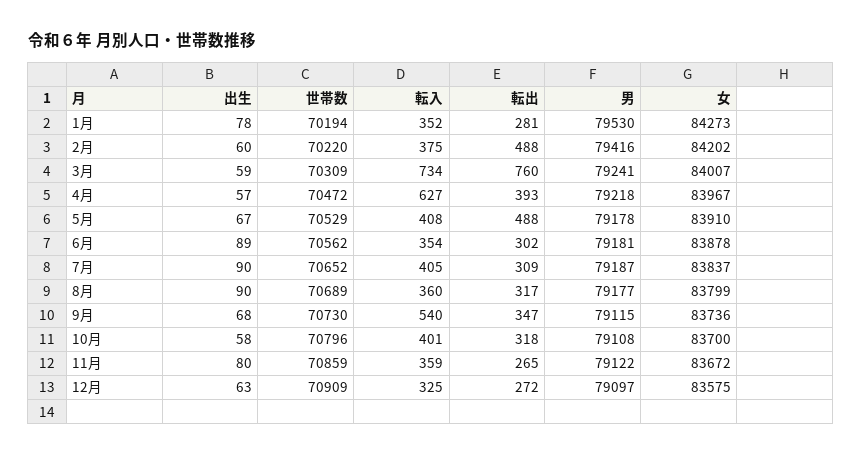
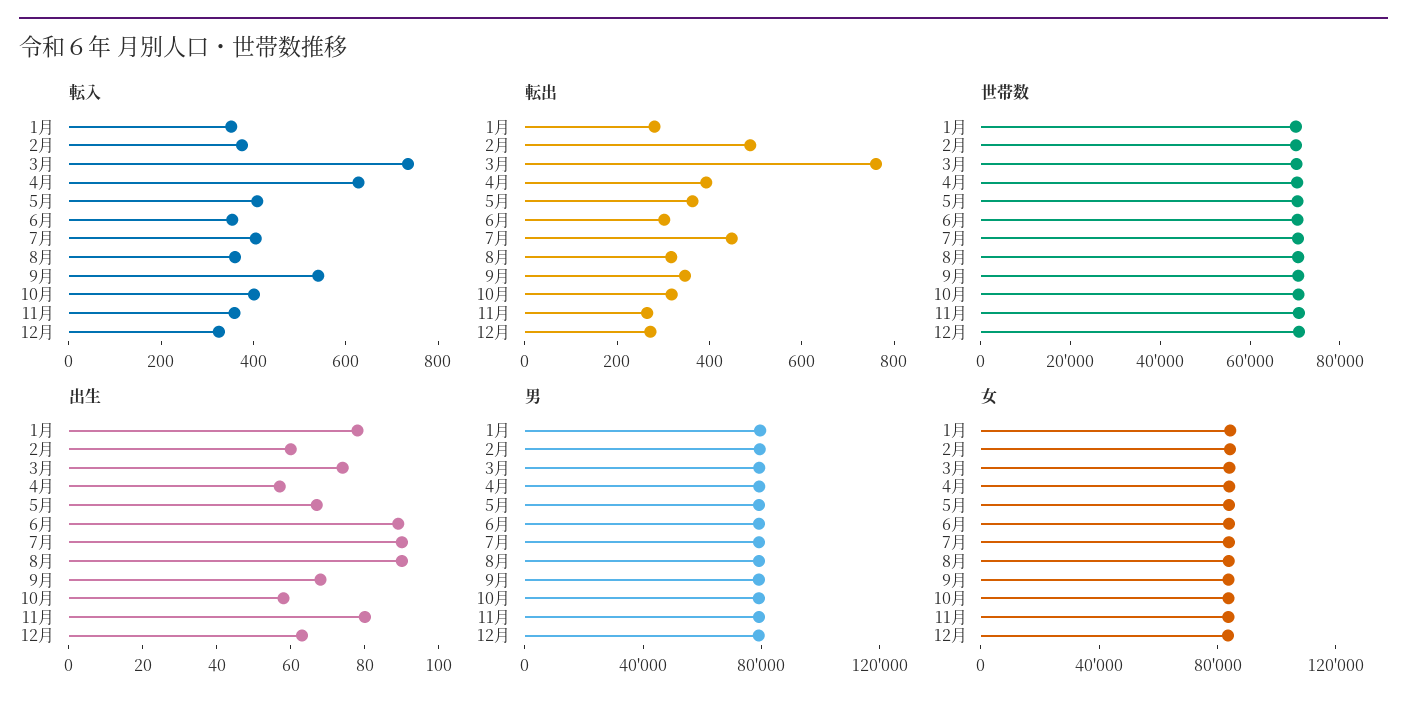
  {
    "出生": {
      "1月": 78,
      "2月": 60,
-     "3月": 59,
+     "3月": 75,
      "4月": 57,
      "5月": 67,
      "6月": 89,
      "7月": 90,
      "8月": 90,
      "9月": 68,
      "10月": 58,
      "11月": 80,
      "12月": 63
    },
    "世帯数": {
      "1月": 70194,
      "2月": 70220,
      "3月": 70309,
      "4月": 70472,
      "5月": 70529,
      "6月": 70562,
      "7月": 70652,
      "8月": 70689,
      "9月": 70730,
      "10月": 70796,
      "11月": 70859,
      "12月": 70909
    },
    "転入": {
      "1月": 352,
      "2月": 375,
      "3月": 734,
      "4月": 627,
      "5月": 408,
      "6月": 354,
      "7月": 405,
      "8月": 360,
      "9月": 540,
      "10月": 401,
      "11月": 359,
      "12月": 325
    },
    "転出": {
      "1月": 281,
      "2月": 488,
      "3月": 760,
      "4月": 393,
-     "5月": 488,
+     "5月": 350,
      "6月": 302,
-     "7月": 309,
+     "7月": 450,
      "8月": 317,
      "9月": 347,
      "10月": 318,
      "11月": 265,
      "12月": 272
    },
    "男": {
      "1月": 79530,
      "2月": 79416,
      "3月": 79241,
      "4月": 79218,
      "5月": 79178,
      "6月": 79181,
      "7月": 79187,
      "8月": 79177,
      "9月": 79115,
      "10月": 79108,
      "11月": 79122,
      "12月": 79097
    },
    "女": {
      "1月": 84273,
      "2月": 84202,
      "3月": 84007,
      "4月": 83967,
      "5月": 83910,
      "6月": 83878,
      "7月": 83837,
      "8月": 83799,
      "9月": 83736,
      "10月": 83700,
      "11月": 83672,
      "12月": 83575
    }
  }

